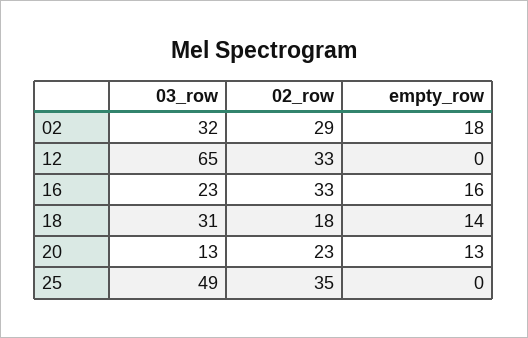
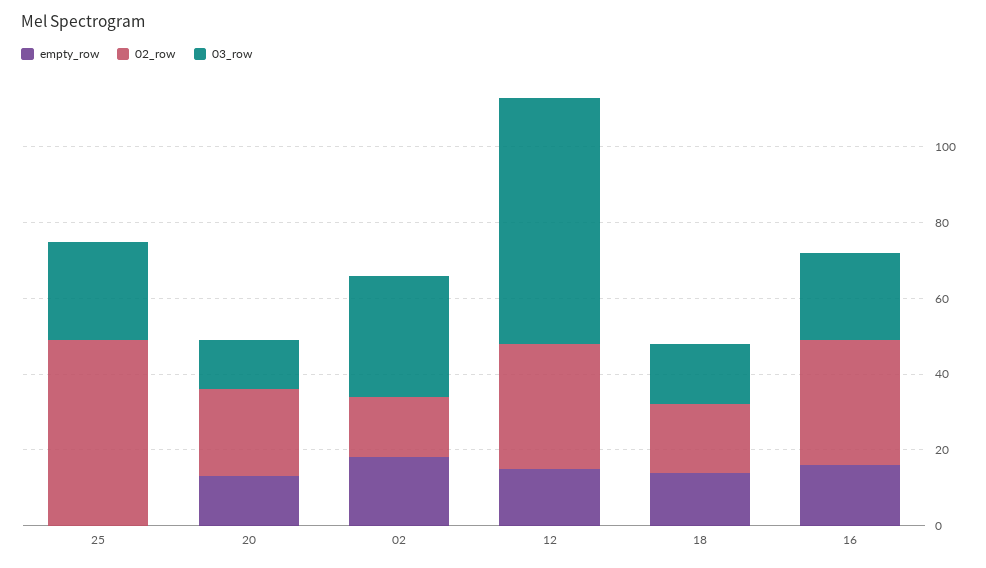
  {
    "03_row": {
      "02": 32,
      "12": 65,
      "16": 23,
-     "18": 31,
+     "18": 15,
      "20": 13,
-     "25": 49
+     "25": 25
    },
    "02_row": {
-     "02": 29,
+     "02": 15,
      "12": 33,
      "16": 33,
      "18": 18,
      "20": 23,
-     "25": 35
+     "25": 50
    },
    "empty_row": {
      "02": 18,
-     "12": 0,
+     "12": 15,
      "16": 16,
      "18": 14,
      "20": 13,
      "25": 0
    }
  }

